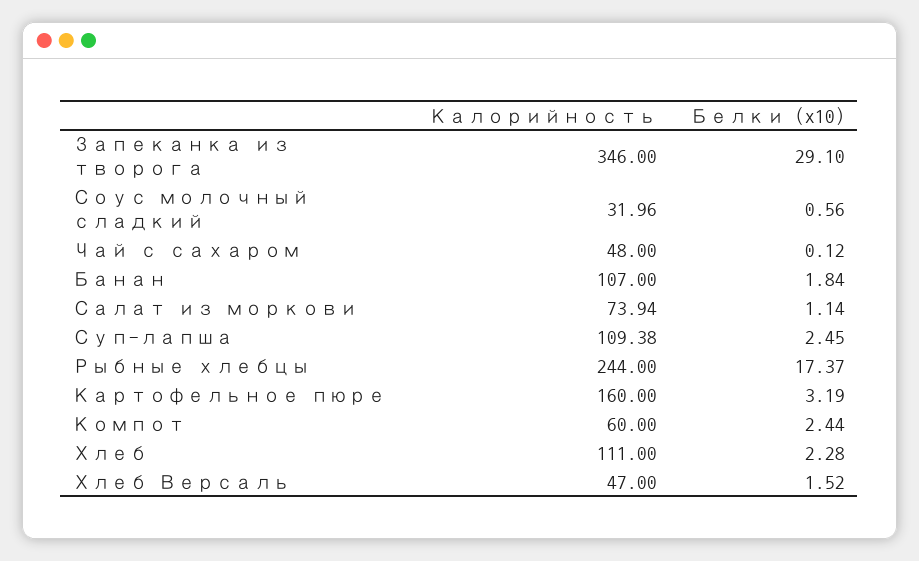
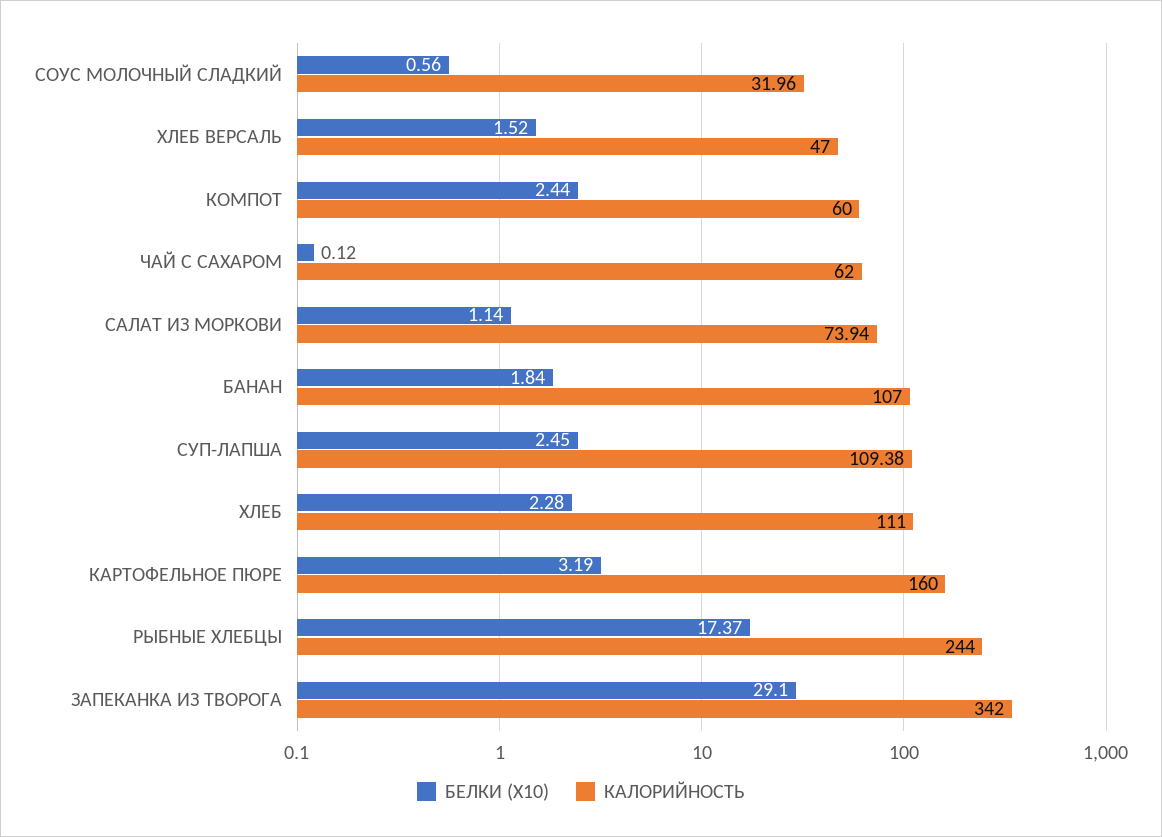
  {
    "Калорийность": {
-     "Запеканка из творога": 346,
+     "Запеканка из творога": 342,
      "Соус молочный сладкий": 31.96,
-     "Чай с сахаром": 48,
+     "Чай с сахаром": 62,
      "Банан": 107,
      "Салат из моркови": 73.94,
      "Суп-лапша": 109.38,
      "Рыбные хлебцы": 244,
      "Картофельное пюре": 160,
      "Компот": 60,
      "Хлеб": 111,
      "Хлеб Версаль": 47
    },
    "Белки (x10)": {
      "Запеканка из творога": 29.1,
      "Соус молочный сладкий": 0.56,
      "Чай с сахаром": 0.12,
      "Банан": 1.84,
      "Салат из моркови": 1.14,
      "Суп-лапша": 2.45,
      "Рыбные хлебцы": 17.37,
      "Картофельное пюре": 3.19,
      "Компот": 2.44,
      "Хлеб": 2.28,
      "Хлеб Версаль": 1.52
    }
  }

